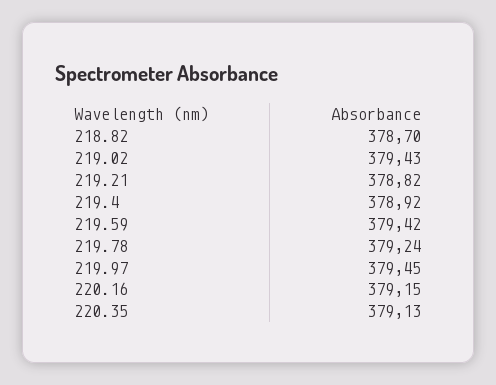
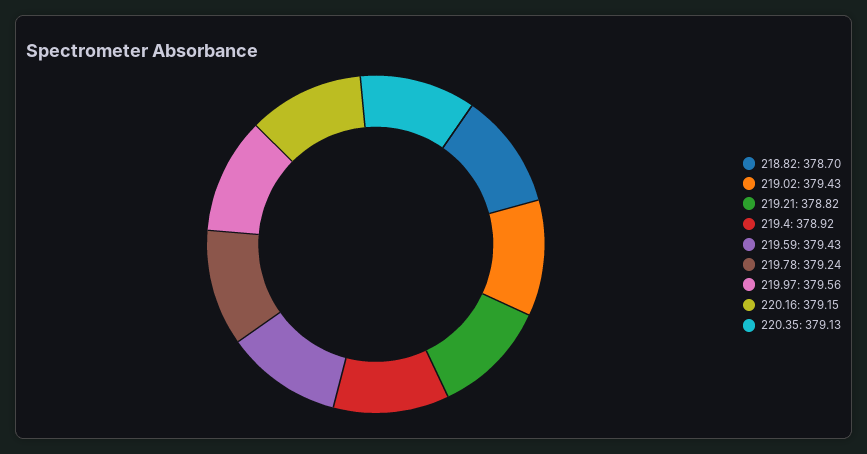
  {
    "218.82": 378.7,
    "219.02": 379.43,
    "219.21": 378.82,
    "219.4": 378.92,
-   "219.59": 379.42,
+   "219.59": 379.43,
    "219.78": 379.24,
-   "219.97": 379.45,
+   "219.97": 379.56,
    "220.16": 379.15,
    "220.35": 379.13
  }

